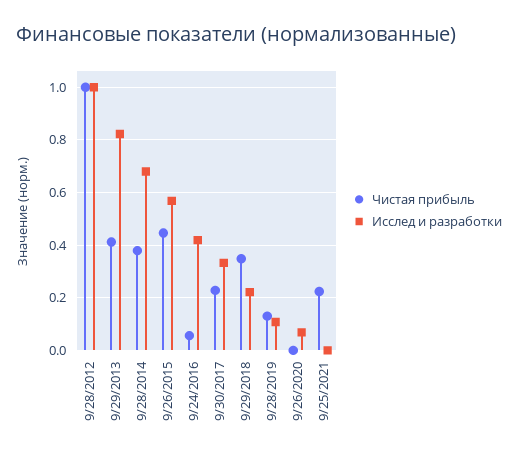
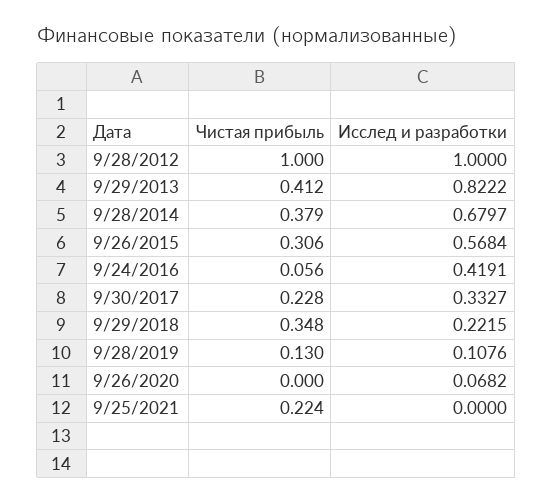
  {
    "Чистая прибыль": {
      "9/28/2012": 1,
      "9/29/2013": 0.412,
      "9/28/2014": 0.379,
-     "9/26/2015": 0.45,
+     "9/26/2015": 0.306,
      "9/24/2016": 0.056,
      "9/30/2017": 0.228,
      "9/29/2018": 0.348,
      "9/28/2019": 0.13,
      "9/26/2020": 0,
      "9/25/2021": 0.224
    },
    "Исслед и разработки": {
      "9/28/2012": 1,
      "9/29/2013": 0.8222,
      "9/28/2014": 0.6797,
      "9/26/2015": 0.5684,
      "9/24/2016": 0.4191,
      "9/30/2017": 0.3327,
      "9/29/2018": 0.2215,
      "9/28/2019": 0.1076,
      "9/26/2020": 0.0682,
      "9/25/2021": 0
    }
  }

